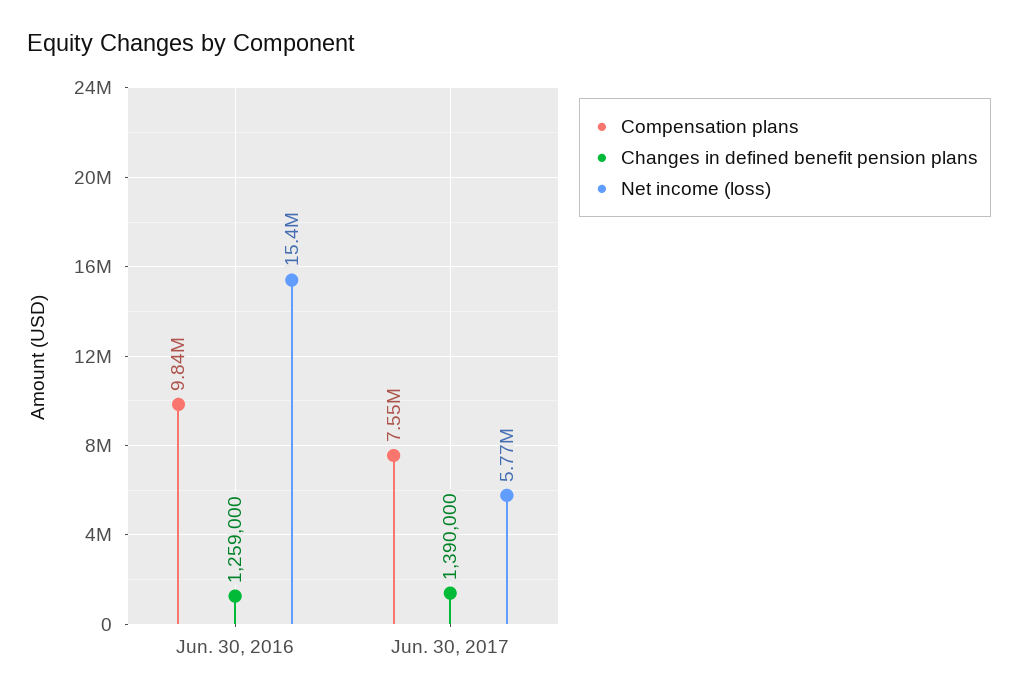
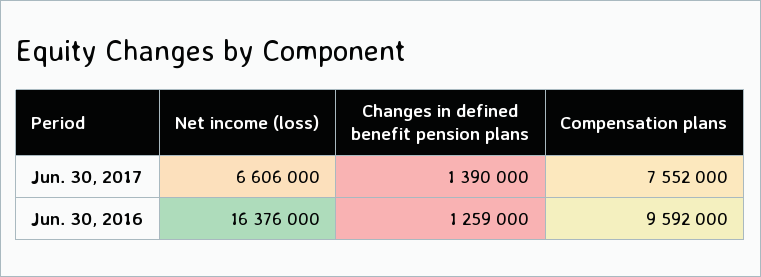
  {
    "Compensation plans": {
-     "Jun. 30, 2016": 9840000,
+     "Jun. 30, 2016": 9592000,
      "Jun. 30, 2017": 7552000
    },
    "Changes in defined benefit pension plans": {
      "Jun. 30, 2016": 1259000,
      "Jun. 30, 2017": 1390000
    },
    "Net income (loss)": {
-     "Jun. 30, 2016": 15400000,
+     "Jun. 30, 2016": 16376000,
-     "Jun. 30, 2017": 5770000
+     "Jun. 30, 2017": 6606000
    }
  }

